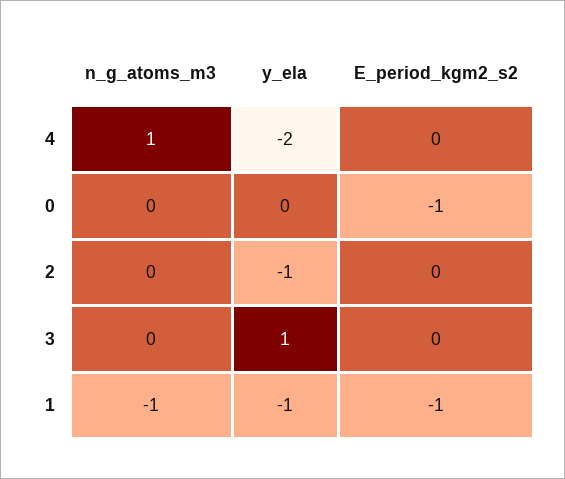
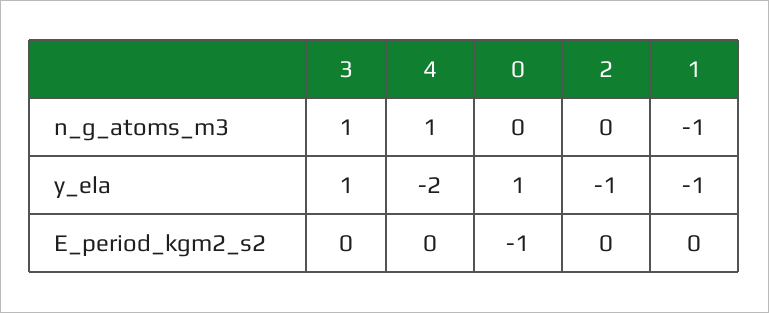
  {
    "n_g_atoms_m3": {
      "4": 1,
      "0": 0,
      "2": 0,
-     "3": 0,
+     "3": 1,
      "1": -1
    },
    "y_ela": {
      "4": -2,
-     "0": 0,
+     "0": 1,
      "2": -1,
      "3": 1,
      "1": -1
    },
    "E_period_kgm2_s2": {
      "4": 0,
      "0": -1,
      "2": 0,
      "3": 0,
-     "1": -1
+     "1": 0
    }
  }

